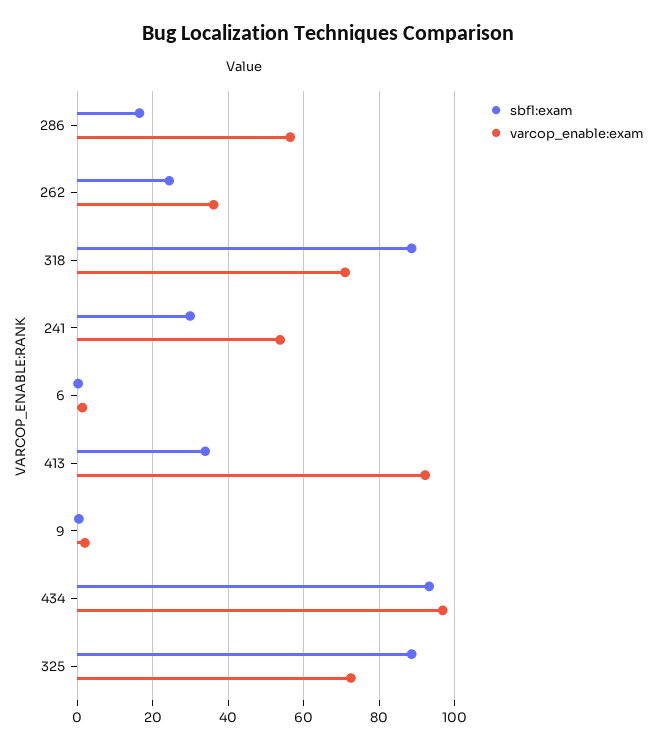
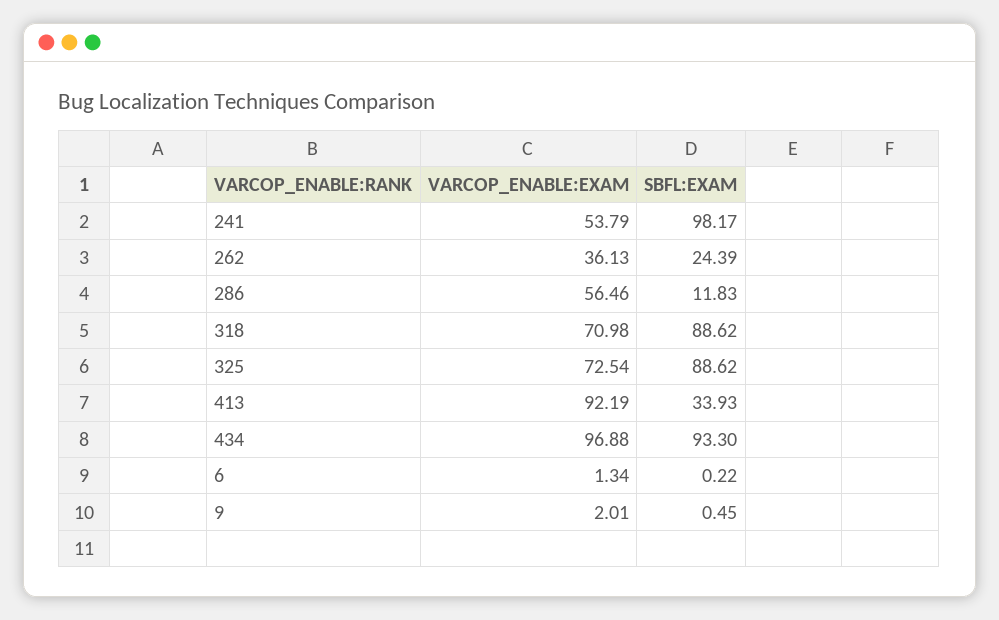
  {
    "sbfl:exam": {
-     "286": 16,
+     "286": 11.83,
      "262": 24.39,
      "318": 88.62,
-     "241": 30,
+     "241": 98.17,
      "6": 0.22,
      "413": 33.93,
      "9": 0.45,
      "434": 93.3,
      "325": 88.62
    },
    "varcop_enable:exam": {
      "286": 56.46,
      "262": 36.13,
      "318": 70.98,
      "241": 53.79,
      "6": 1.34,
      "413": 92.19,
      "9": 2.01,
      "434": 96.88,
      "325": 72.54
    }
  }

